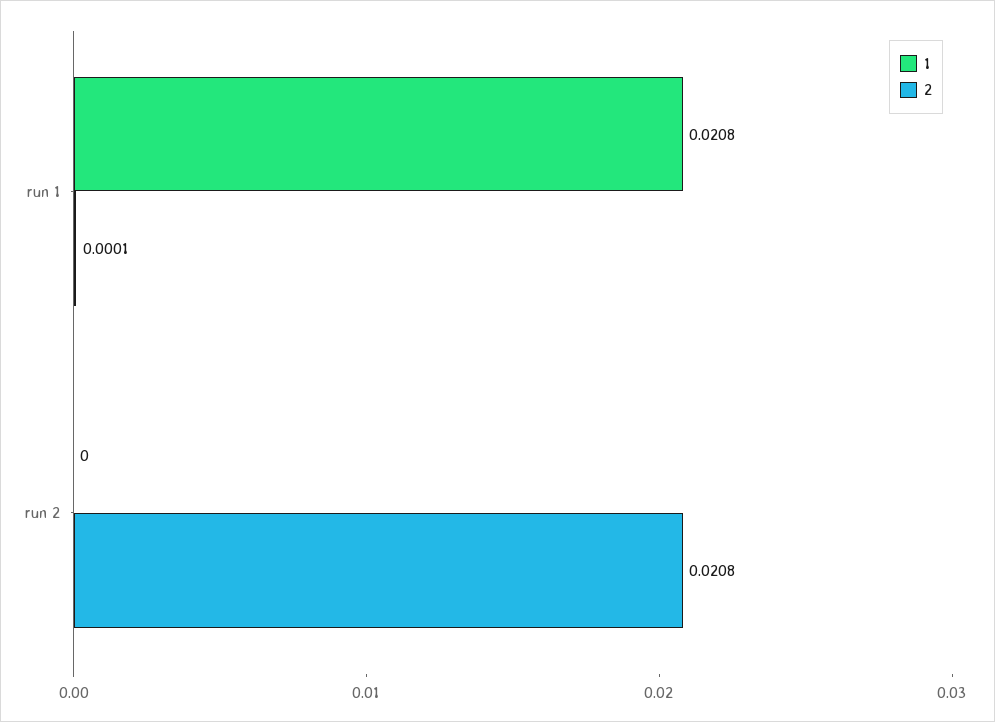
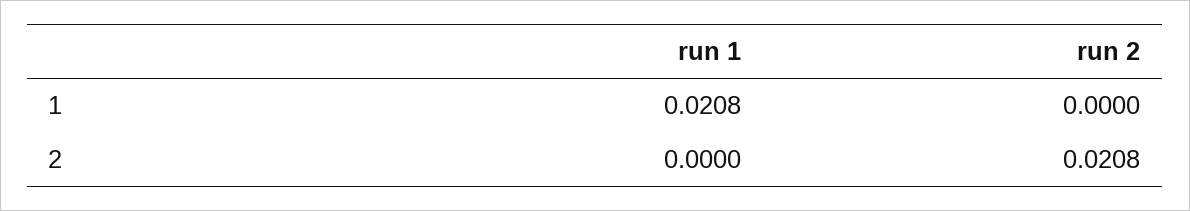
  {
    "1": {
      "run 1": 0.0208,
      "run 2": 0
    },
    "2": {
-     "run 1": 0.0001,
+     "run 1": 0,
      "run 2": 0.0208
    }
  }

